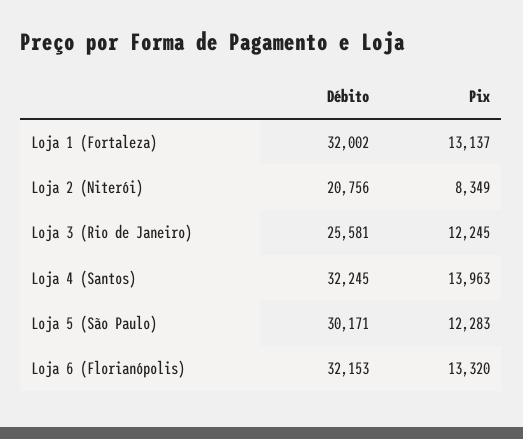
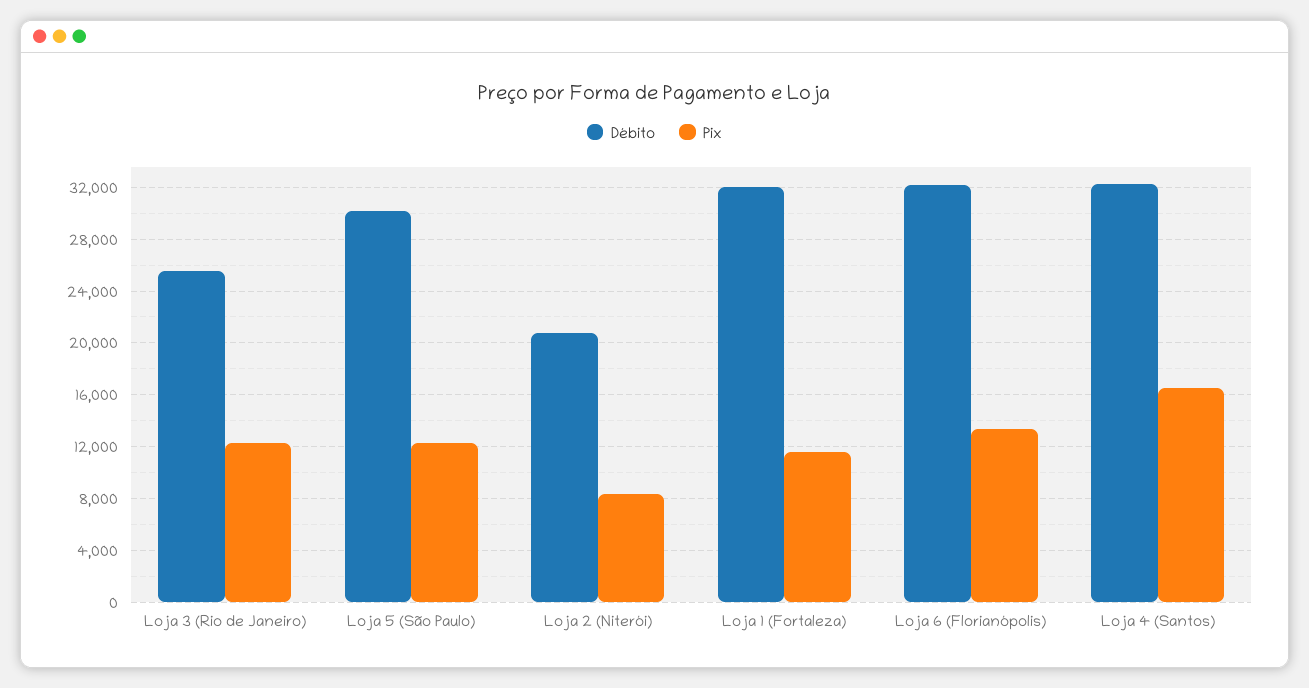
  {
    "Débito": {
      "Loja 1 (Fortaleza)": 32002,
      "Loja 2 (Niterói)": 20756,
      "Loja 3 (Rio de Janeiro)": 25581,
      "Loja 4 (Santos)": 32245,
      "Loja 5 (São Paulo)": 30171,
      "Loja 6 (Florianópolis)": 32153
    },
    "Pix": {
-     "Loja 1 (Fortaleza)": 13137,
+     "Loja 1 (Fortaleza)": 11500,
      "Loja 2 (Niterói)": 8349,
      "Loja 3 (Rio de Janeiro)": 12245,
-     "Loja 4 (Santos)": 13963,
+     "Loja 4 (Santos)": 16500,
      "Loja 5 (São Paulo)": 12283,
      "Loja 6 (Florianópolis)": 13320
    }
  }

